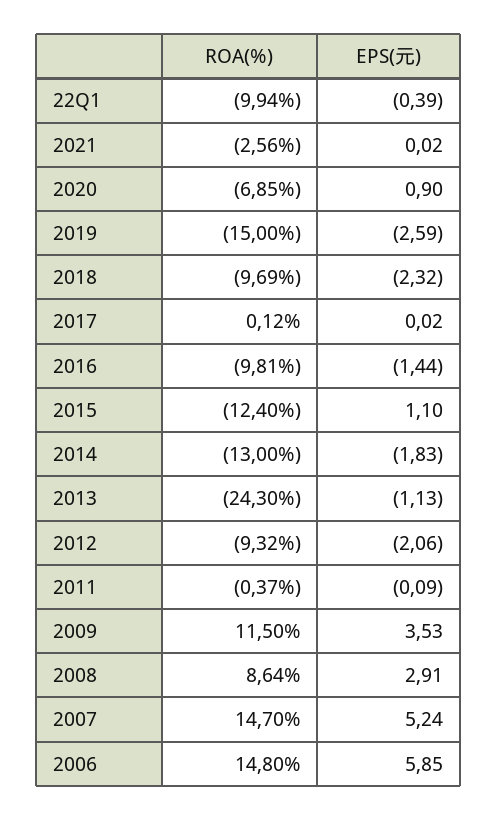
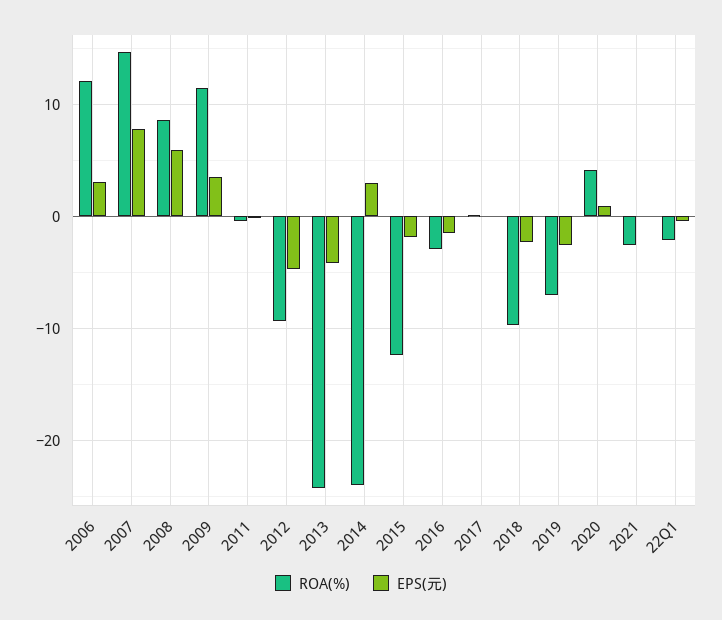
  {
    "ROA(%)": {
-     "22Q1": -9.94,
+     "22Q1": -2,
      "2021": -2.56,
-     "2020": -6.85,
+     "2020": 4,
-     "2019": -15,
+     "2019": -7,
      "2018": -9.69,
      "2017": 0.12,
-     "2016": -9.81,
+     "2016": -3,
      "2015": -12.4,
-     "2014": -13,
+     "2014": -24,
      "2013": -24.3,
      "2012": -9.32,
      "2011": -0.37,
      "2009": 11.5,
      "2008": 8.64,
      "2007": 14.7,
-     "2006": 14.8
+     "2006": 12
    },
    "EPS(元)": {
      "22Q1": -0.39,
      "2021": 0.02,
      "2020": 0.9,
      "2019": -2.59,
      "2018": -2.32,
      "2017": 0.02,
      "2016": -1.44,
-     "2015": 1.1,
+     "2015": -2,
-     "2014": -1.83,
+     "2014": 3,
-     "2013": -1.13,
+     "2013": -4,
-     "2012": -2.06,
+     "2012": -5,
      "2011": -0.09,
      "2009": 3.53,
-     "2008": 2.91,
+     "2008": 6,
-     "2007": 5.24,
+     "2007": 8,
-     "2006": 5.85
+     "2006": 3
    }
  }

